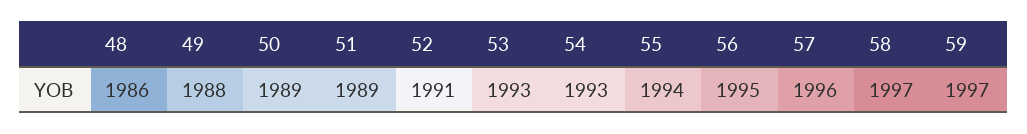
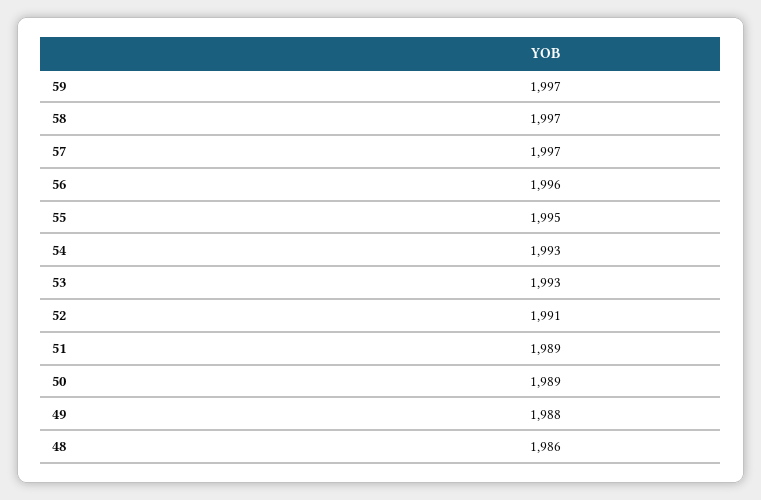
  {
    "48": 1986,
    "49": 1988,
    "50": 1989,
    "51": 1989,
    "52": 1991,
    "53": 1993,
    "54": 1993,
-   "55": 1994,
+   "55": 1995,
-   "56": 1995,
+   "56": 1996,
-   "57": 1996,
+   "57": 1997,
    "58": 1997,
    "59": 1997
  }

